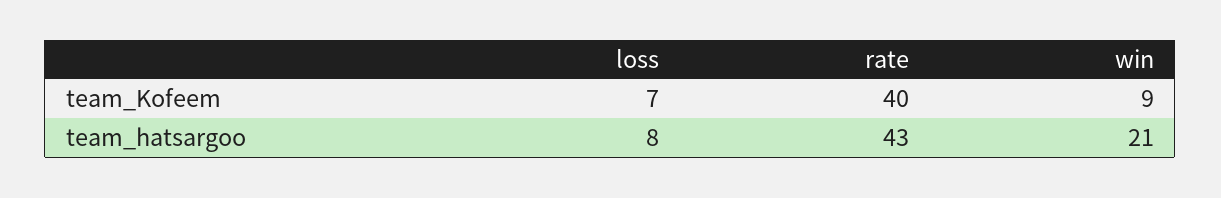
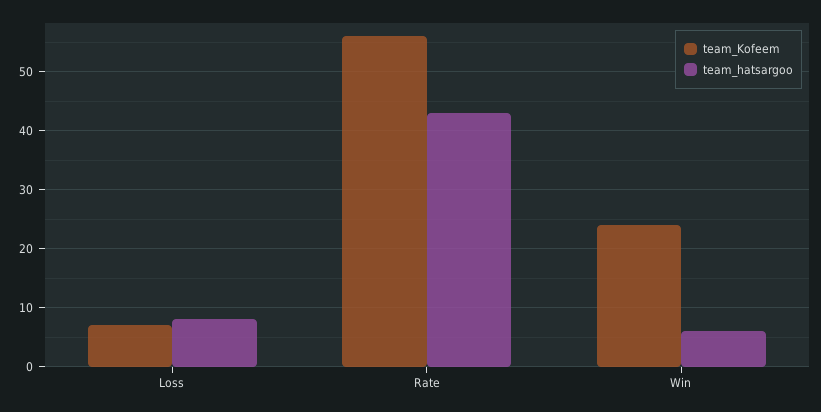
  {
    "team_Kofeem": {
      "loss": 7,
-     "rate": 40,
+     "rate": 55,
-     "win": 9
+     "win": 25
    },
    "team_hatsargoo": {
      "loss": 8,
      "rate": 43,
-     "win": 21
+     "win": 5
    }
  }

